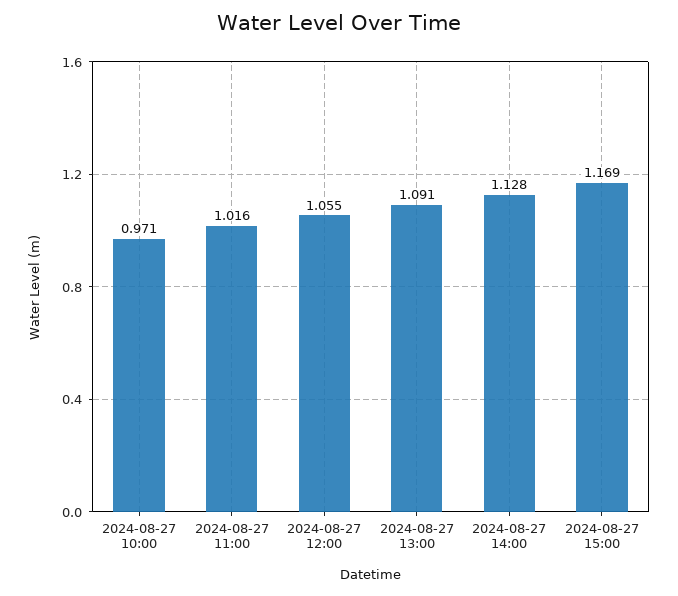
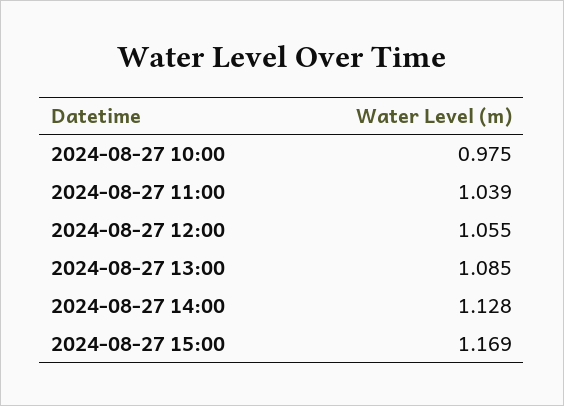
  {
-   "2024-08-27 10:00": 0.971,
+   "2024-08-27 10:00": 0.975,
-   "2024-08-27 11:00": 1.016,
+   "2024-08-27 11:00": 1.039,
    "2024-08-27 12:00": 1.055,
-   "2024-08-27 13:00": 1.091,
+   "2024-08-27 13:00": 1.085,
    "2024-08-27 14:00": 1.128,
    "2024-08-27 15:00": 1.169
  }

